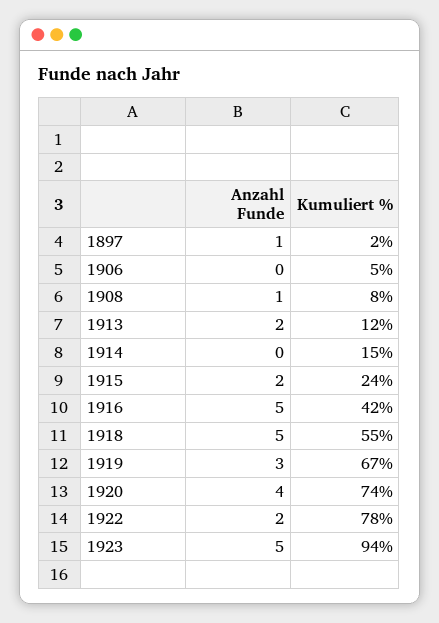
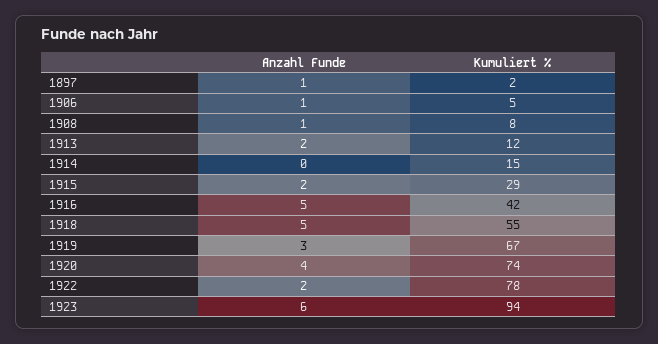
  {
    "Anzahl Funde": {
      "1897": 1,
-     "1906": 0,
+     "1906": 1,
      "1908": 1,
      "1913": 2,
      "1914": 0,
      "1915": 2,
      "1916": 5,
      "1918": 5,
      "1919": 3,
      "1920": 4,
      "1922": 2,
-     "1923": 5
+     "1923": 6
    },
    "Kumuliert %": {
      "1897": 2,
      "1906": 5,
      "1908": 8,
      "1913": 12,
      "1914": 15,
-     "1915": 24,
+     "1915": 29,
      "1916": 42,
      "1918": 55,
      "1919": 67,
      "1920": 74,
      "1922": 78,
      "1923": 94
    }
  }

